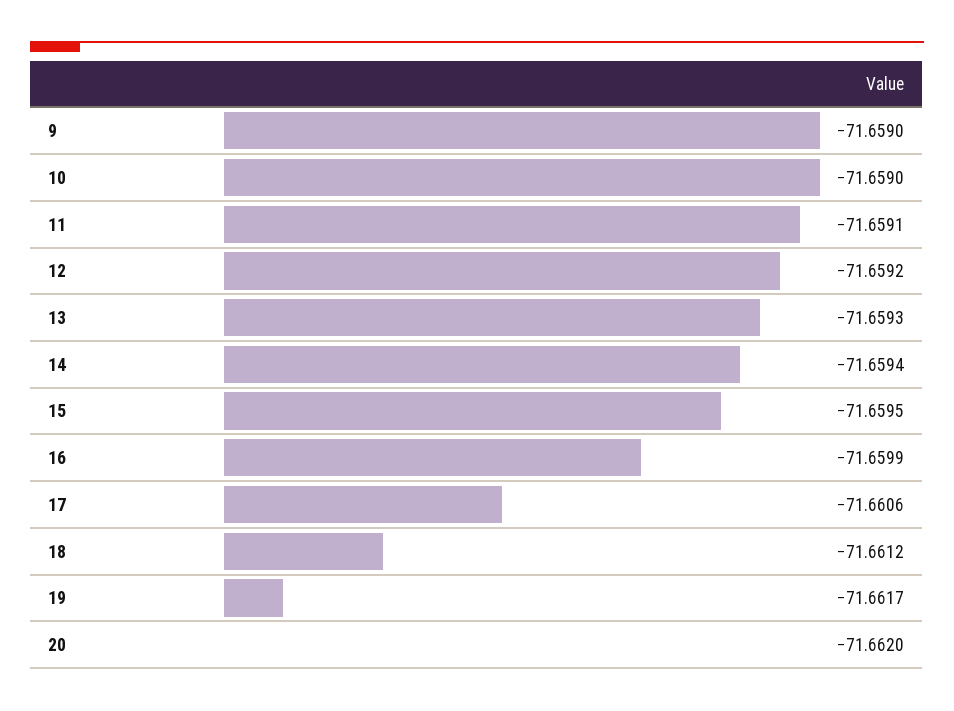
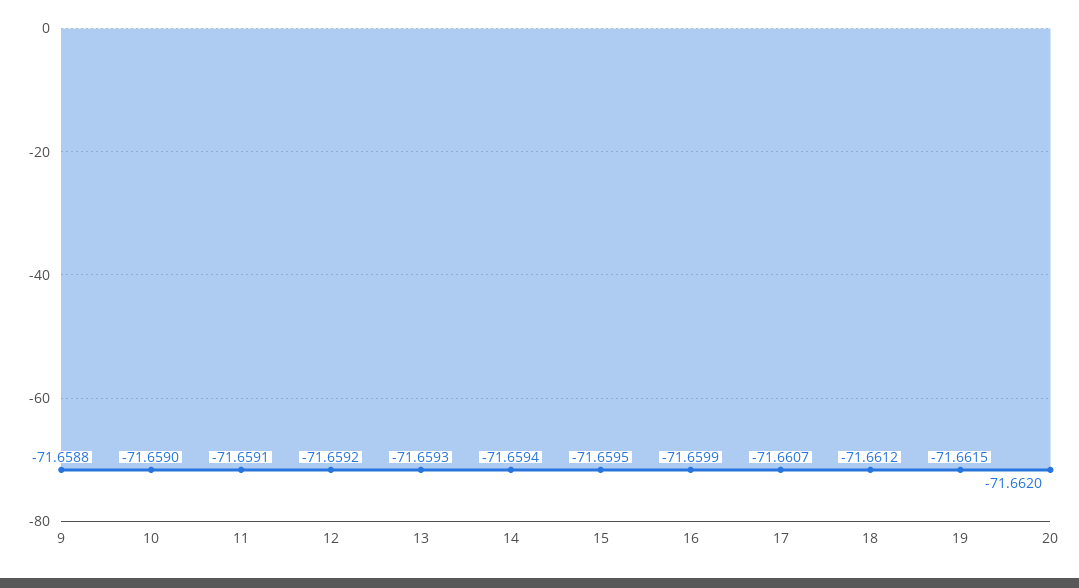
  {
-   "9": -71.659,
+   "9": -71.6588,
    "10": -71.659,
    "11": -71.6591,
    "12": -71.6592,
    "13": -71.6593,
    "14": -71.6594,
    "15": -71.6595,
    "16": -71.6599,
-   "17": -71.6606,
+   "17": -71.6607,
    "18": -71.6612,
-   "19": -71.6617,
+   "19": -71.6615,
    "20": -71.662
  }

